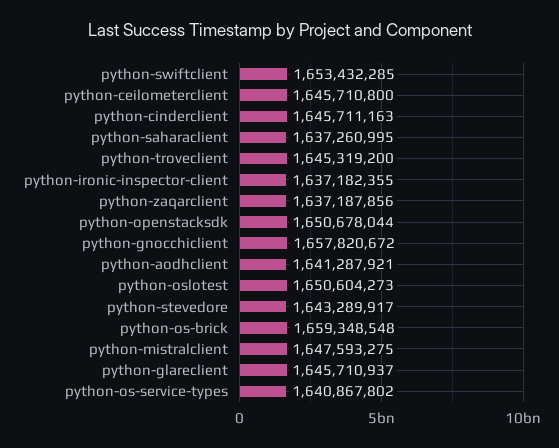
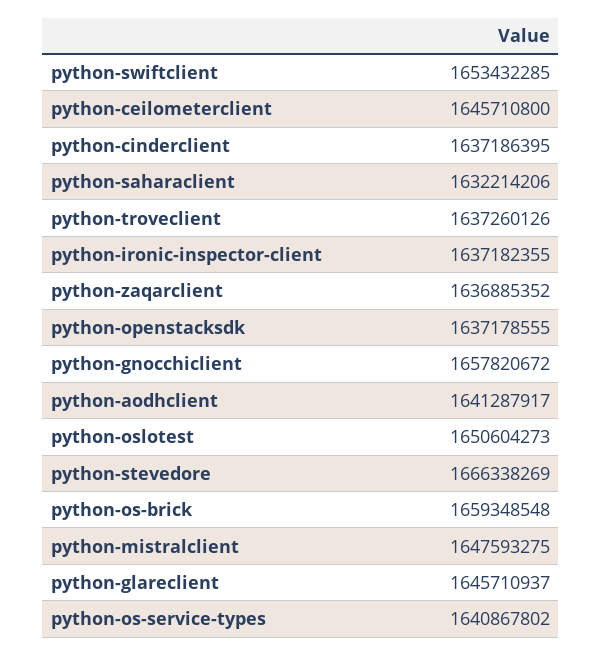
  {
    "python-swiftclient": 1653432285,
    "python-ceilometerclient": 1645710800,
-   "python-cinderclient": 1645711163,
+   "python-cinderclient": 1637186395,
-   "python-saharaclient": 1637260995,
+   "python-saharaclient": 1632214206,
-   "python-troveclient": 1645319200,
+   "python-troveclient": 1637260126,
    "python-ironic-inspector-client": 1637182355,
-   "python-zaqarclient": 1637187856,
+   "python-zaqarclient": 1636885352,
-   "python-openstacksdk": 1650678044,
+   "python-openstacksdk": 1637178555,
    "python-gnocchiclient": 1657820672,
-   "python-aodhclient": 1641287921,
+   "python-aodhclient": 1641287917,
    "python-oslotest": 1650604273,
-   "python-stevedore": 1643289917,
+   "python-stevedore": 1666338269,
    "python-os-brick": 1659348548,
    "python-mistralclient": 1647593275,
    "python-glareclient": 1645710937,
    "python-os-service-types": 1640867802
  }

